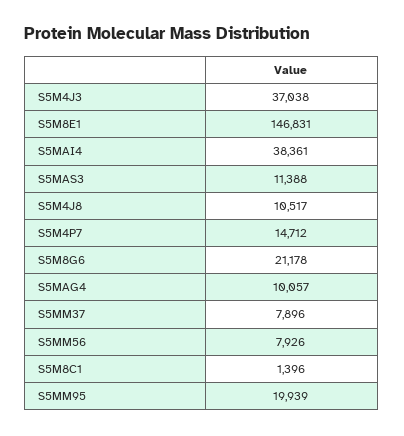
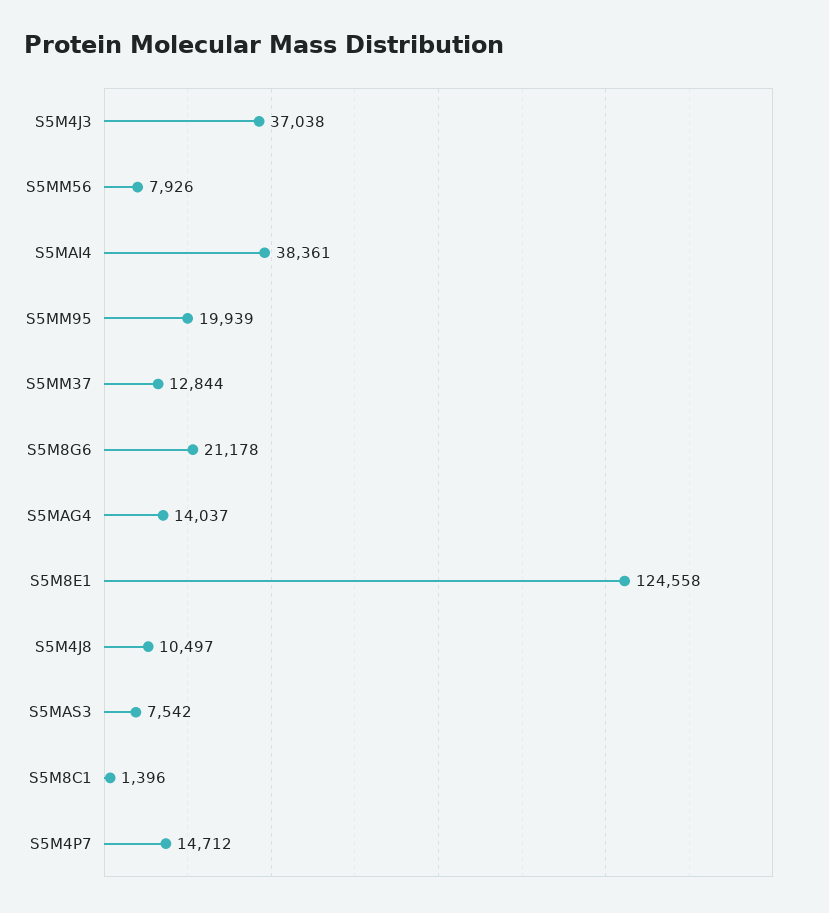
  {
    "S5M4J3": 37038,
-   "S5M8E1": 146831,
+   "S5M8E1": 124558,
    "S5MAI4": 38361,
-   "S5MAS3": 11388,
+   "S5MAS3": 7542,
-   "S5M4J8": 10517,
+   "S5M4J8": 10497,
    "S5M4P7": 14712,
    "S5M8G6": 21178,
-   "S5MAG4": 10057,
+   "S5MAG4": 14037,
-   "S5MM37": 7896,
+   "S5MM37": 12844,
    "S5MM56": 7926,
    "S5M8C1": 1396,
    "S5MM95": 19939
  }

